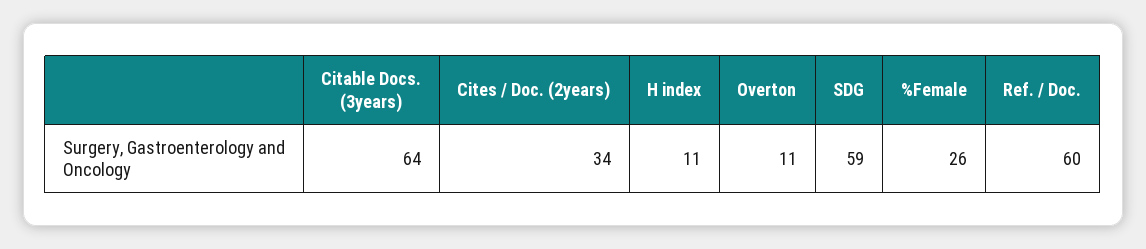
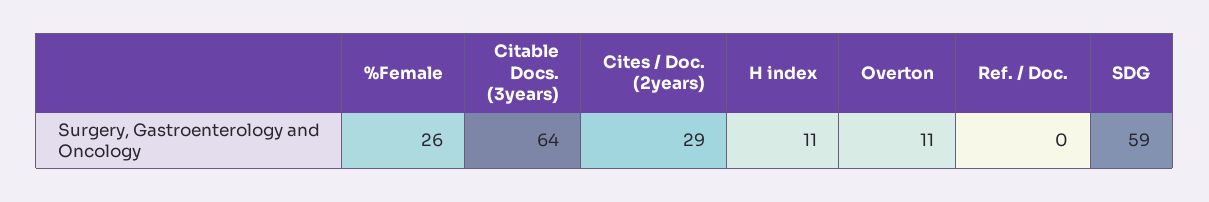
  {
    "Citable Docs. (3years)": 64,
-   "Cites / Doc. (2years)": 34,
+   "Cites / Doc. (2years)": 29,
    "H index": 11,
    "Overton": 11,
    "SDG": 59,
    "%Female": 26,
-   "Ref. / Doc.": 60
+   "Ref. / Doc.": 0
  }

